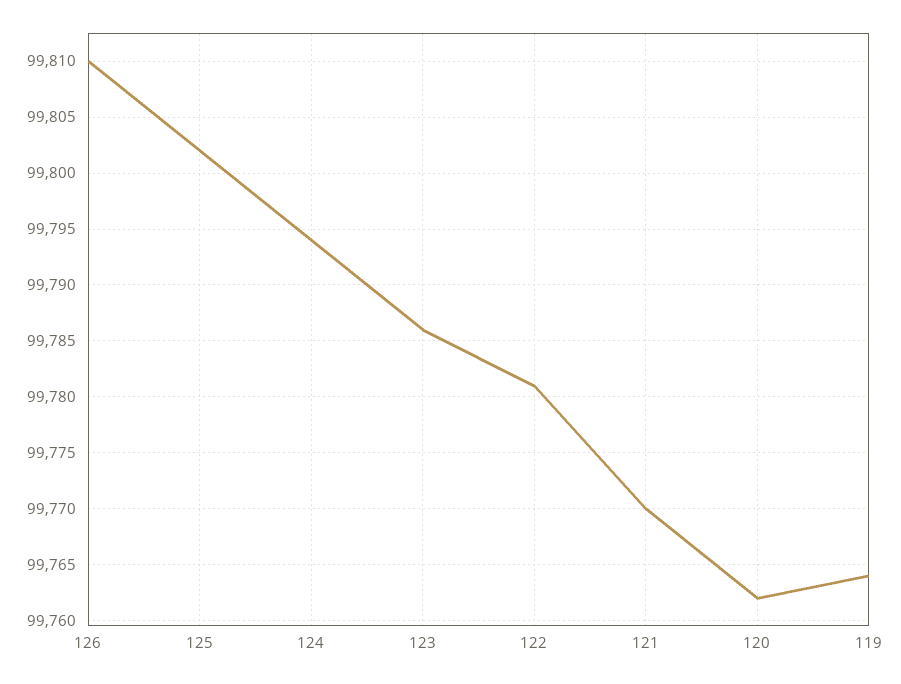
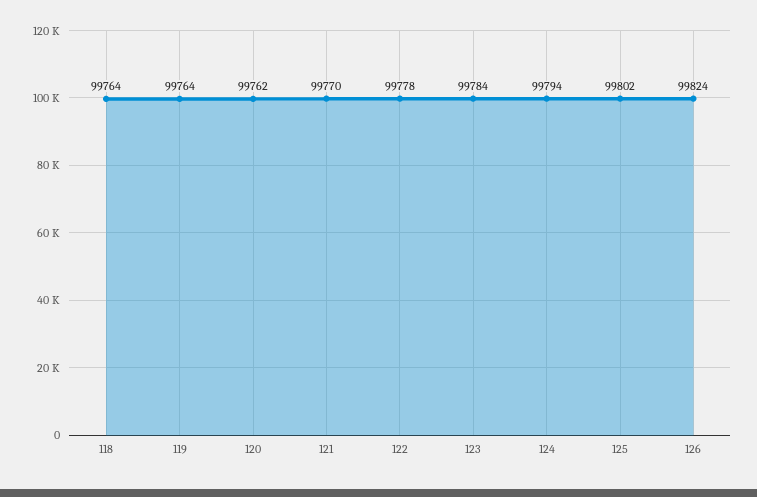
  {
-   "126": 99810,
+   "126": 99824,
    "125": 99802,
    "124": 99794,
-   "123": 99786,
+   "123": 99784,
-   "122": 99781,
+   "122": 99778,
    "121": 99770,
    "120": 99762,
-   "119": 99764
+   "119": 99764,
+   "118": 99764
  }

